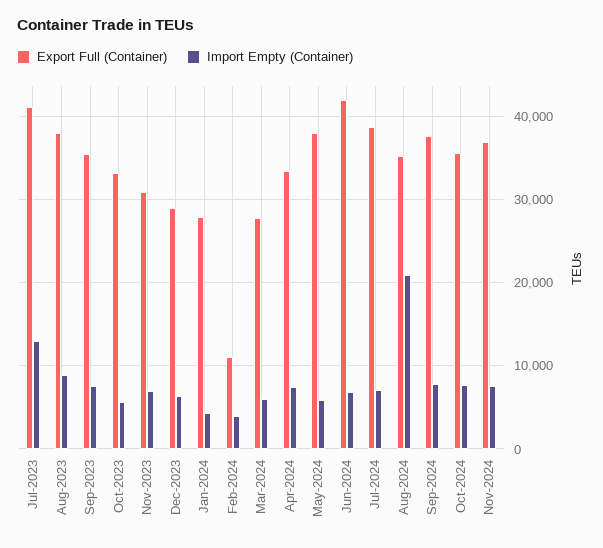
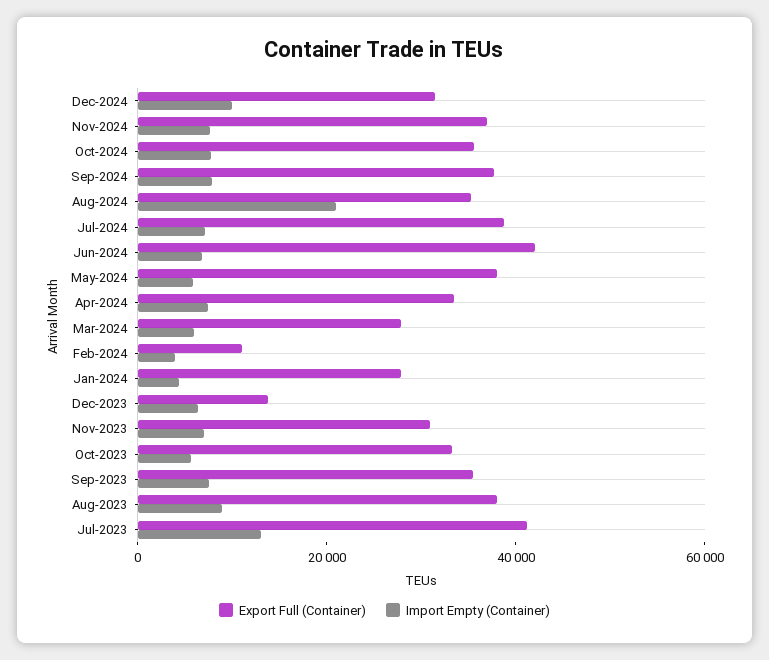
  {
    "Export Full (Container)": {
      "Jul-2023": 41000,
      "Aug-2023": 38000,
      "Sep-2023": 35000,
      "Oct-2023": 33000,
      "Nov-2023": 31000,
-     "Dec-2023": 29000,
+     "Dec-2023": 15000,
      "Jan-2024": 28000,
      "Feb-2024": 11000,
      "Mar-2024": 28000,
      "Apr-2024": 33000,
      "May-2024": 38000,
      "Jun-2024": 42000,
      "Jul-2024": 39000,
      "Aug-2024": 35000,
      "Sep-2024": 38000,
      "Oct-2024": 36000,
-     "Nov-2024": 37000
+     "Nov-2024": 37000,
+     "Dec-2024": 30000
    },
    "Import Empty (Container)": {
      "Jul-2023": 13000,
      "Aug-2023": 9000,
      "Sep-2023": 8000,
      "Oct-2023": 6000,
      "Nov-2023": 7000,
      "Dec-2023": 6000,
      "Jan-2024": 4000,
      "Feb-2024": 4000,
      "Mar-2024": 6000,
      "Apr-2024": 7000,
      "May-2024": 6000,
      "Jun-2024": 7000,
      "Jul-2024": 7000,
      "Aug-2024": 21000,
      "Sep-2024": 8000,
      "Oct-2024": 8000,
-     "Nov-2024": 8000
+     "Nov-2024": 8000,
+     "Dec-2024": 10000
    }
  }

